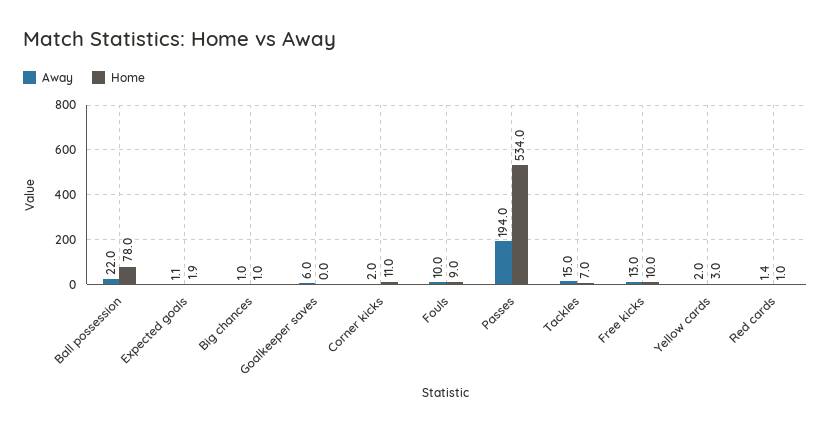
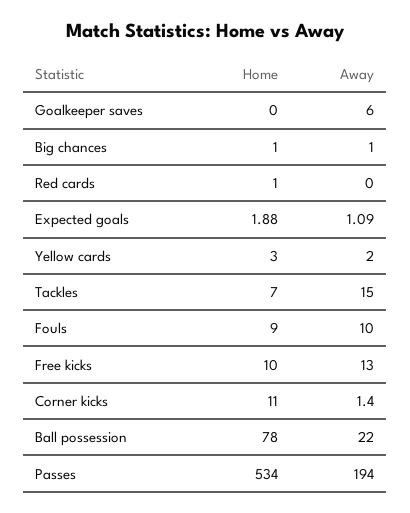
  {
    "Away": {
      "Ball possession": 22,
      "Expected goals": 1.09,
      "Big chances": 1,
      "Goalkeeper saves": 6,
-     "Corner kicks": 2,
+     "Corner kicks": 1.4,
      "Fouls": 10,
      "Passes": 194,
      "Tackles": 15,
      "Free kicks": 13,
      "Yellow cards": 2,
-     "Red cards": 1.4
+     "Red cards": 0
    },
    "Home": {
      "Ball possession": 78,
      "Expected goals": 1.88,
      "Big chances": 1,
      "Goalkeeper saves": 0,
      "Corner kicks": 11,
      "Fouls": 9,
      "Passes": 534,
      "Tackles": 7,
      "Free kicks": 10,
      "Yellow cards": 3,
      "Red cards": 1
    }
  }

